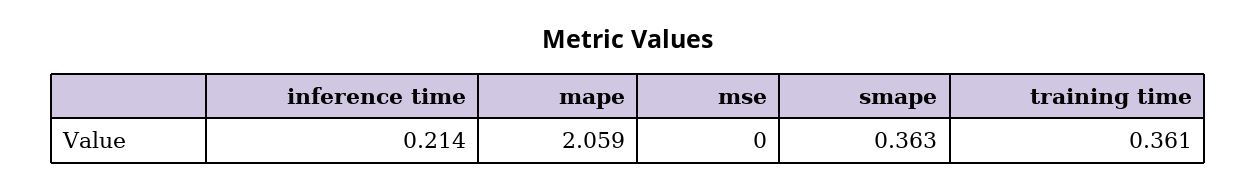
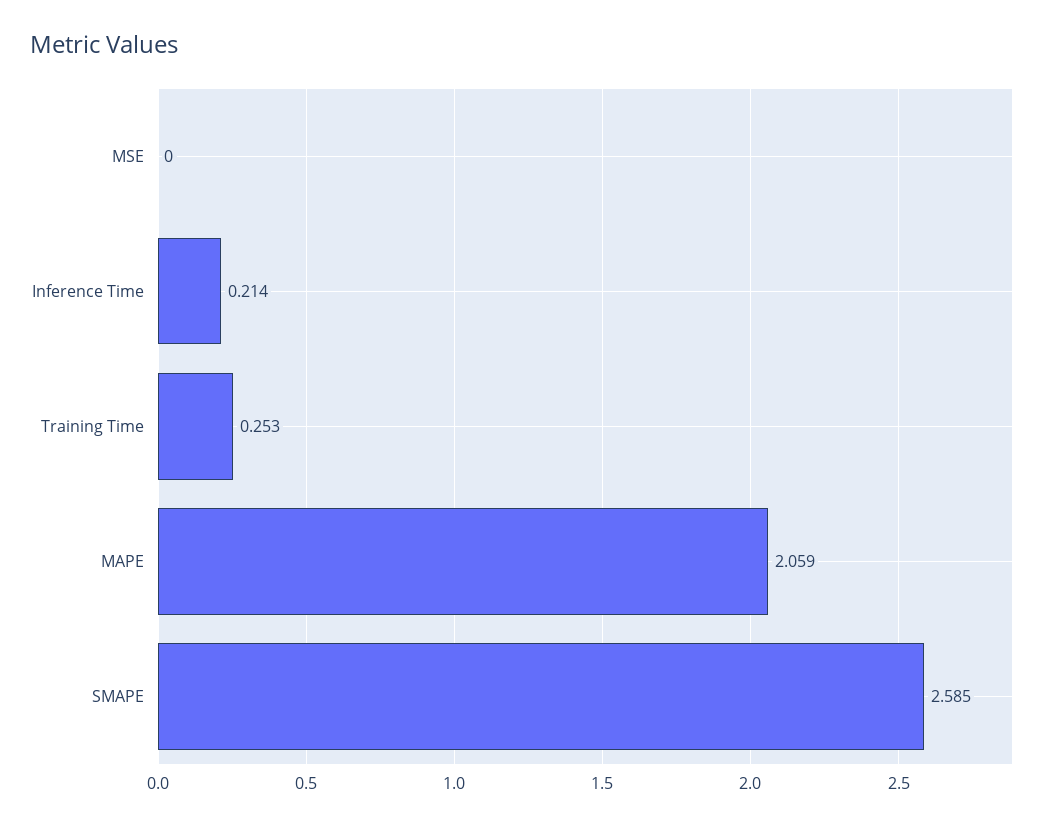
  {
    "inference time": 0.214,
    "mape": 2.059,
    "mse": 0,
-   "smape": 0.363,
+   "smape": 2.585,
-   "training time": 0.361
+   "training time": 0.253
  }

